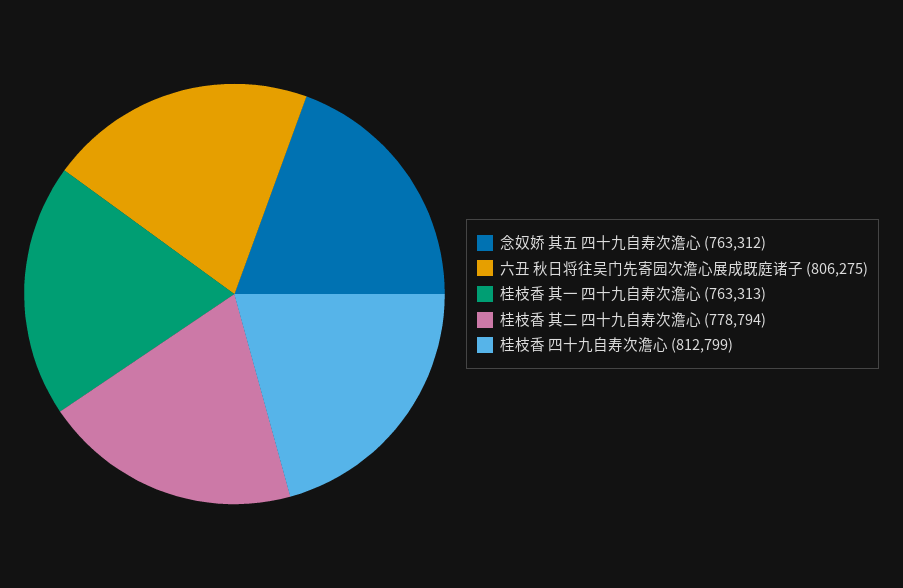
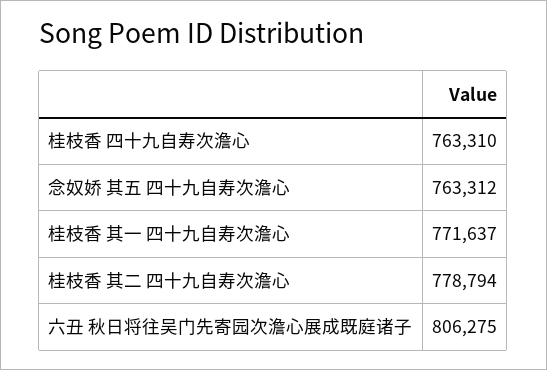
  {
    "念奴娇 其五 四十九自寿次澹心": 763312,
    "六丑 秋日将往吴门先寄园次澹心展成既庭诸子": 806275,
-   "桂枝香 其一 四十九自寿次澹心": 763313,
+   "桂枝香 其一 四十九自寿次澹心": 771637,
    "桂枝香 其二 四十九自寿次澹心": 778794,
-   "桂枝香 四十九自寿次澹心": 812799
+   "桂枝香 四十九自寿次澹心": 763310
  }

